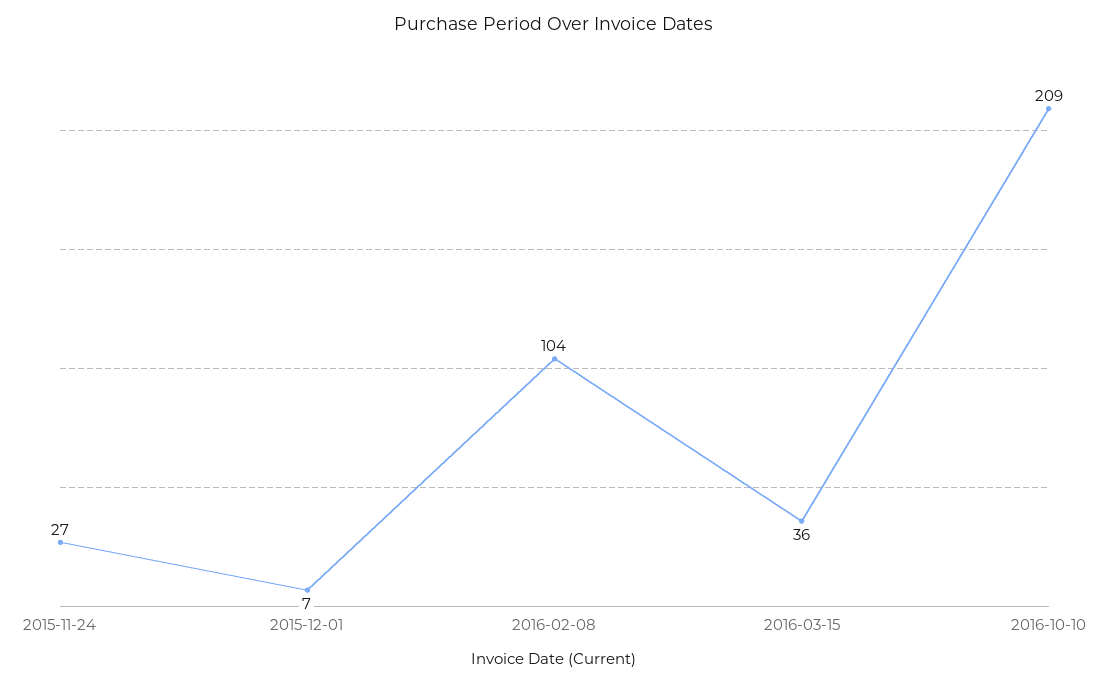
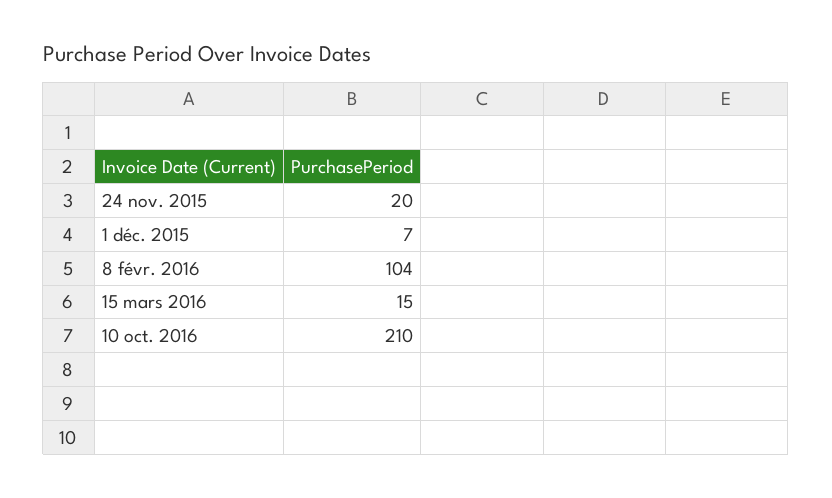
  {
-   "2015-11-24": 27,
+   "2015-11-24": 20,
    "2015-12-01": 7,
    "2016-02-08": 104,
-   "2016-03-15": 36,
+   "2016-03-15": 15,
-   "2016-10-10": 209
+   "2016-10-10": 210
  }

